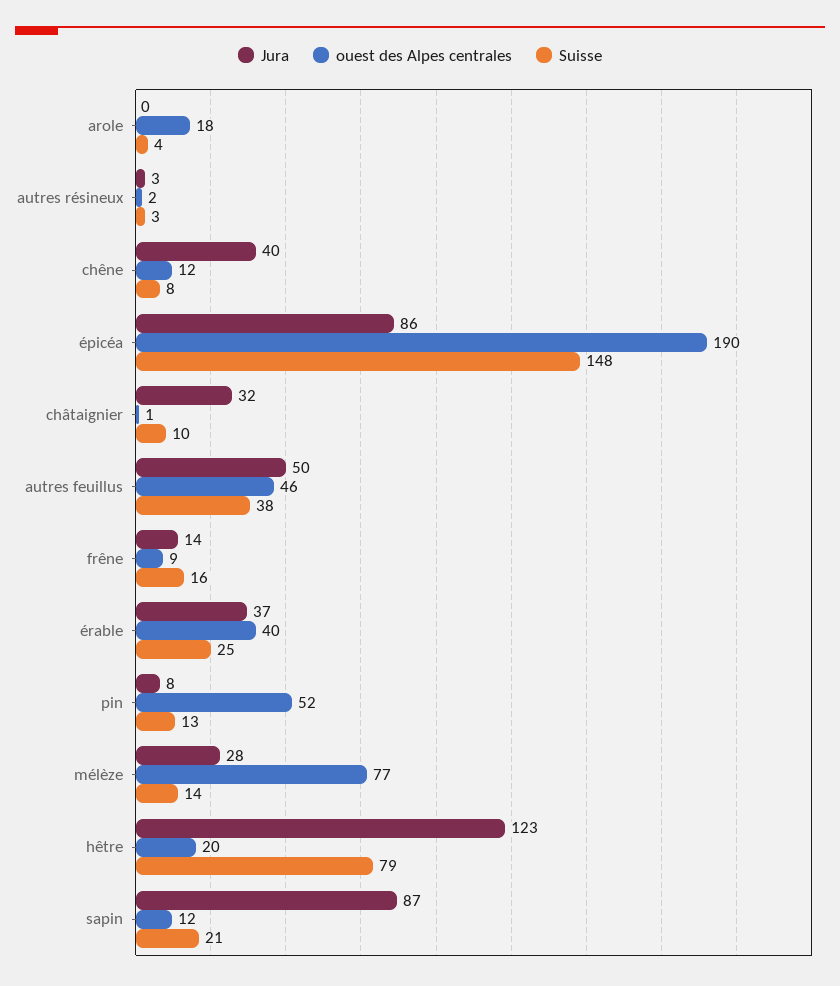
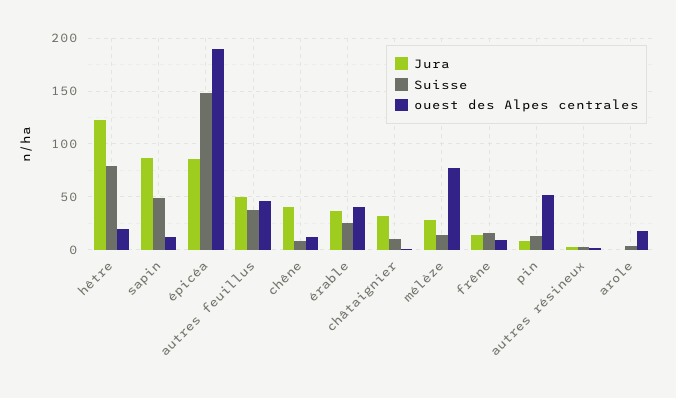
  {
    "Jura": {
      "arole": 0,
      "autres résineux": 3,
      "chêne": 40,
      "épicéa": 86,
      "châtaignier": 32,
      "autres feuillus": 50,
      "frêne": 14,
      "érable": 37,
      "pin": 8,
      "mélèze": 28,
      "hêtre": 123,
      "sapin": 87
    },
    "ouest des Alpes centrales": {
      "arole": 18,
      "autres résineux": 2,
      "chêne": 12,
      "épicéa": 190,
      "châtaignier": 1,
      "autres feuillus": 46,
      "frêne": 9,
      "érable": 40,
      "pin": 52,
      "mélèze": 77,
      "hêtre": 20,
      "sapin": 12
    },
    "Suisse": {
      "arole": 4,
      "autres résineux": 3,
      "chêne": 8,
      "épicéa": 148,
      "châtaignier": 10,
      "autres feuillus": 38,
      "frêne": 16,
      "érable": 25,
      "pin": 13,
      "mélèze": 14,
      "hêtre": 79,
-     "sapin": 21
+     "sapin": 50
    }
  }

